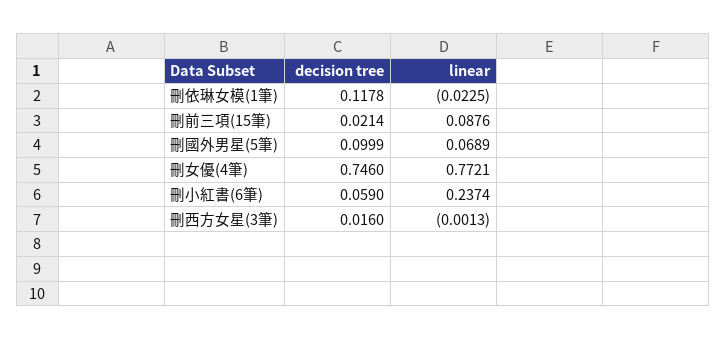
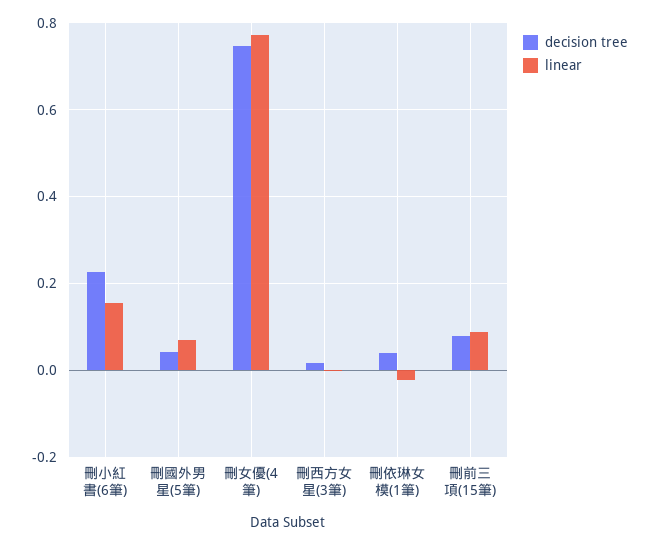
  {
    "decision tree": {
-     "刪依琳女模(1筆)": 0.1178,
+     "刪依琳女模(1筆)": 0.04,
-     "刪前三項(15筆)": 0.0214,
+     "刪前三項(15筆)": 0.08,
-     "刪國外男星(5筆)": 0.0999,
+     "刪國外男星(5筆)": 0.04,
      "刪女優(4筆)": 0.746,
-     "刪小紅書(6筆)": 0.059,
+     "刪小紅書(6筆)": 0.22,
      "刪西方女星(3筆)": 0.016
    },
    "linear": {
      "刪依琳女模(1筆)": -0.0225,
      "刪前三項(15筆)": 0.0876,
      "刪國外男星(5筆)": 0.0689,
      "刪女優(4筆)": 0.7721,
-     "刪小紅書(6筆)": 0.2374,
+     "刪小紅書(6筆)": 0.16,
      "刪西方女星(3筆)": -0.0013
    }
  }

